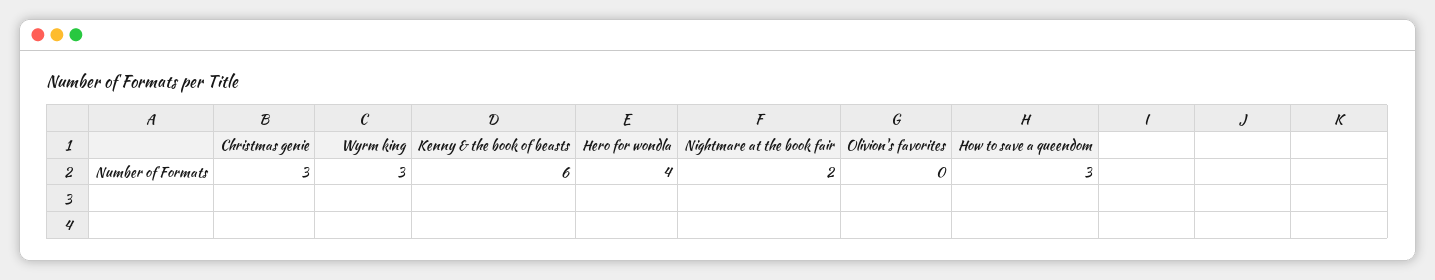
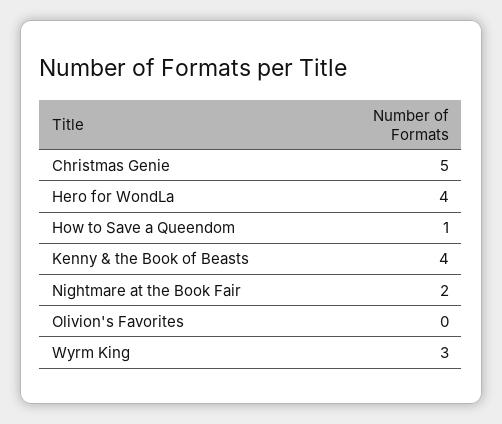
  {
-   "Christmas genie": 3,
+   "Christmas genie": 5,
    "Wyrm king": 3,
-   "Kenny & the book of beasts": 6,
+   "Kenny & the book of beasts": 4,
    "Hero for wondla": 4,
    "Nightmare at the book fair": 2,
    "Olivion's favorites": 0,
-   "How to save a queendom": 3
+   "How to save a queendom": 1
  }

